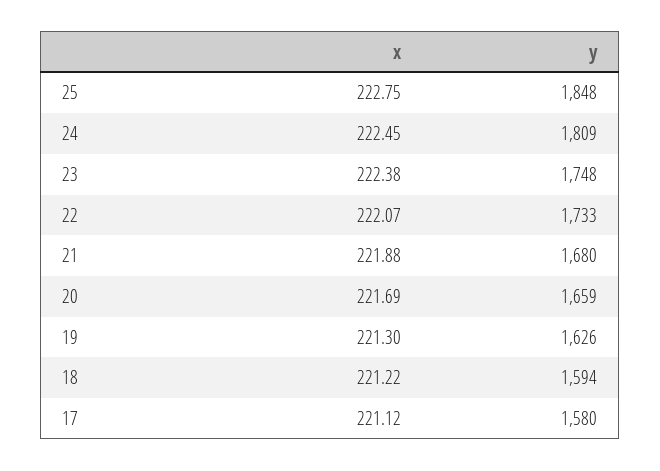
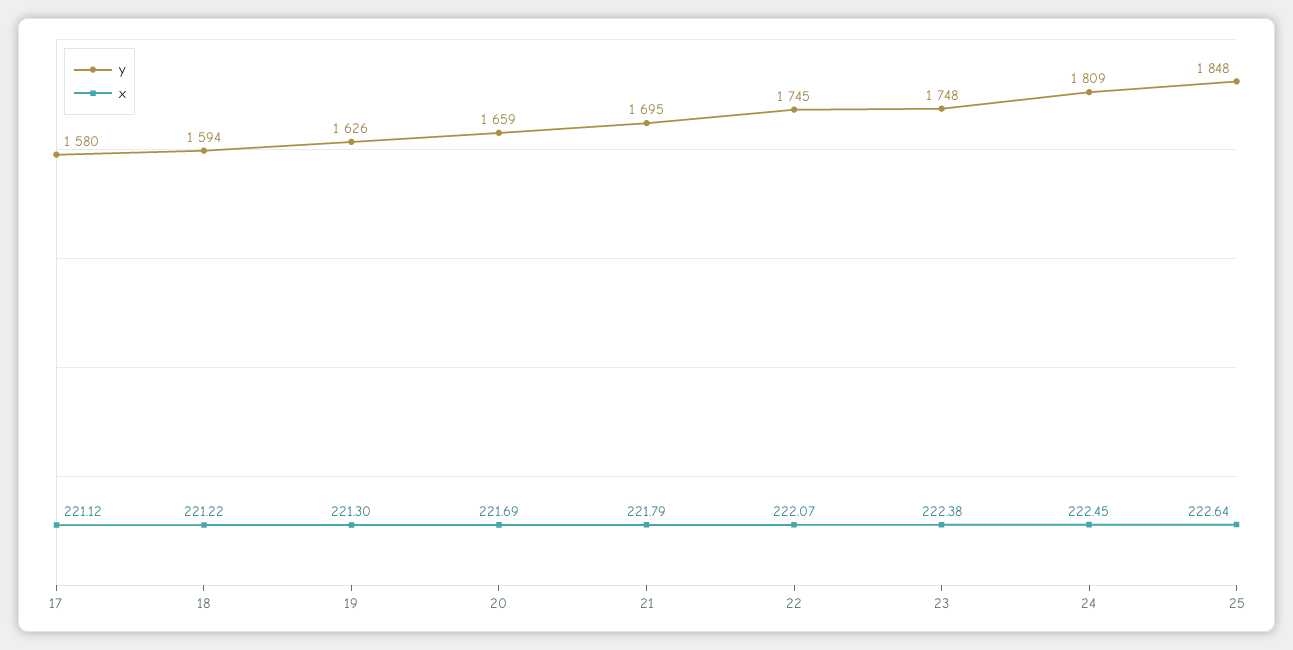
  {
    "x": {
-     "25": 222.75,
+     "25": 222.64,
      "24": 222.45,
      "23": 222.38,
      "22": 222.07,
-     "21": 221.88,
+     "21": 221.79,
      "20": 221.69,
      "19": 221.3,
      "18": 221.22,
      "17": 221.12
    },
    "y": {
      "25": 1848,
      "24": 1809,
      "23": 1748,
-     "22": 1733,
+     "22": 1745,
-     "21": 1680,
+     "21": 1695,
      "20": 1659,
      "19": 1626,
      "18": 1594,
      "17": 1580
    }
  }

